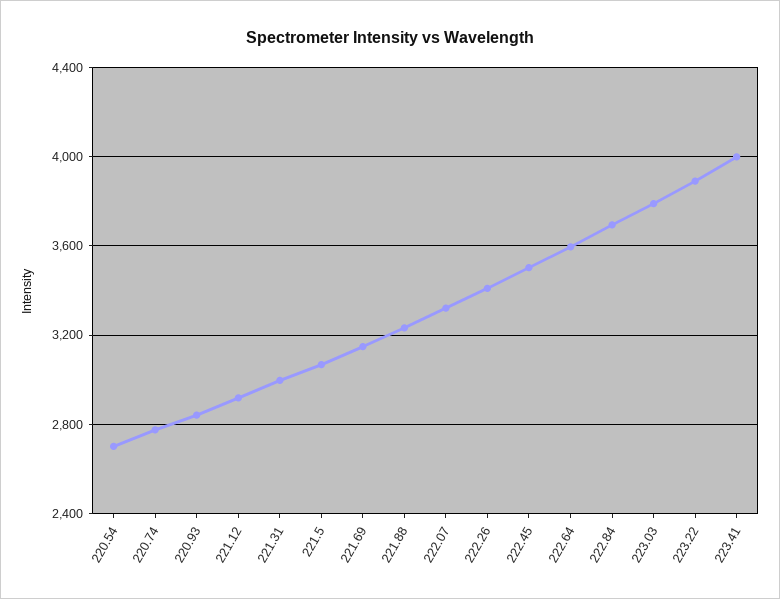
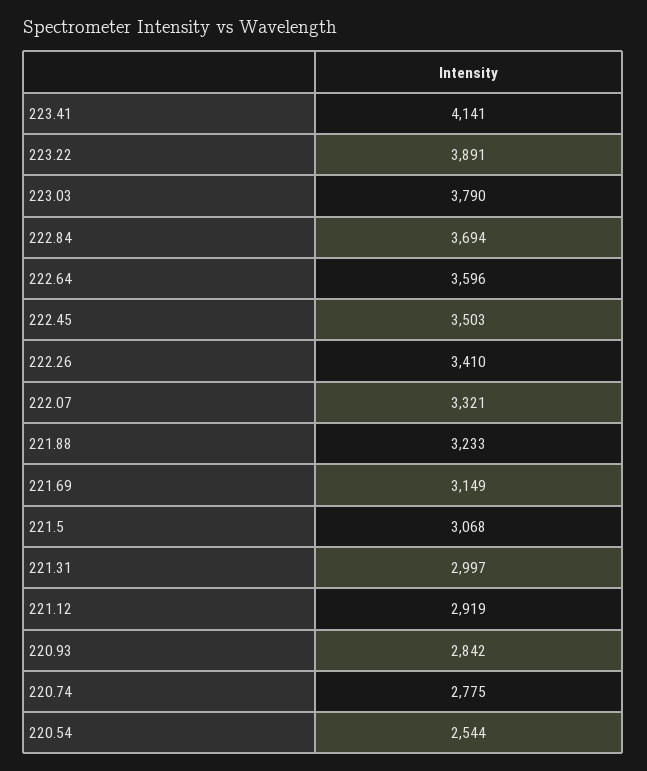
  {
-   "220.54": 2700,
+   "220.54": 2544,
    "220.74": 2775,
    "220.93": 2842,
    "221.12": 2919,
    "221.31": 2997,
    "221.5": 3068,
    "221.69": 3149,
    "221.88": 3233,
    "222.07": 3321,
    "222.26": 3410,
    "222.45": 3503,
    "222.64": 3596,
    "222.84": 3694,
    "223.03": 3790,
    "223.22": 3891,
-   "223.41": 4000
+   "223.41": 4141
  }

